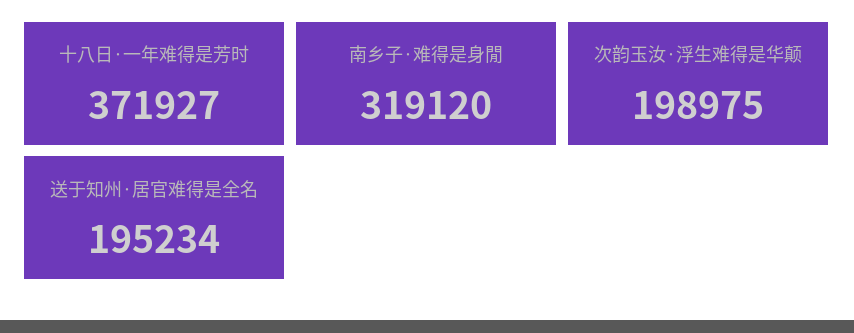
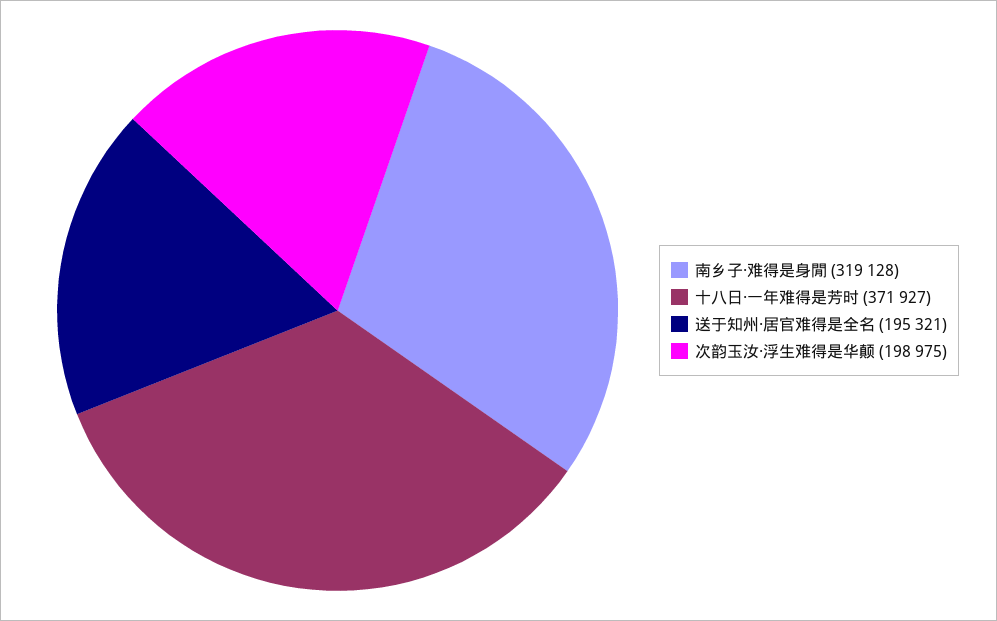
  {
    "十八日·一年难得是芳时": 371927,
-   "南乡子·难得是身閒": 319120,
+   "南乡子·难得是身閒": 319128,
    "次韵玉汝·浮生难得是华颠": 198975,
-   "送于知州·居官难得是全名": 195234
+   "送于知州·居官难得是全名": 195321
  }

